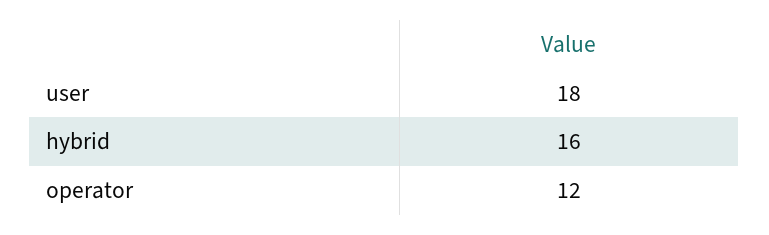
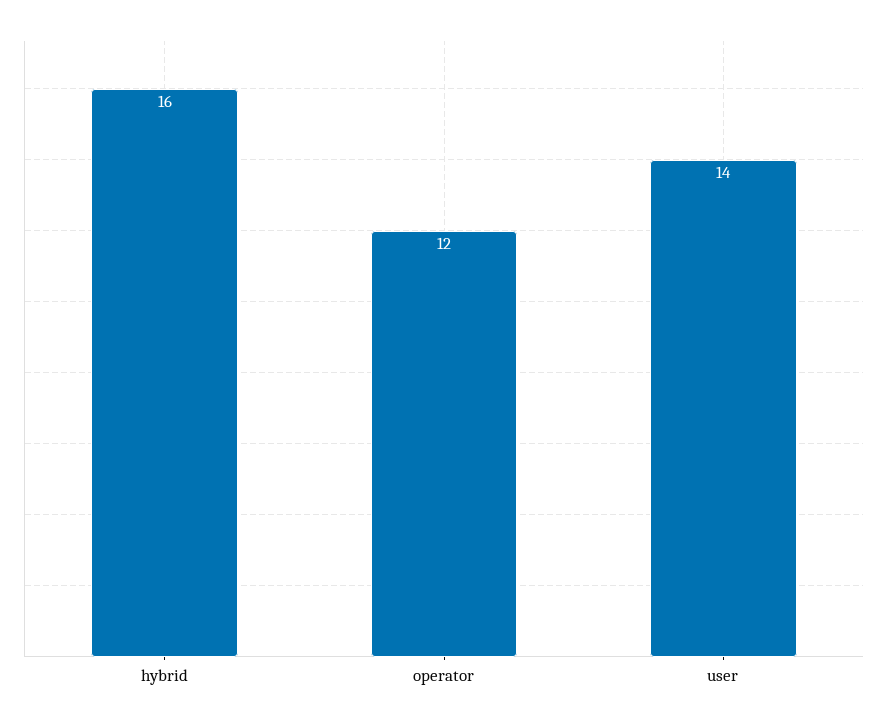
  {
-   "user": 18,
+   "user": 14,
    "hybrid": 16,
    "operator": 12
  }

